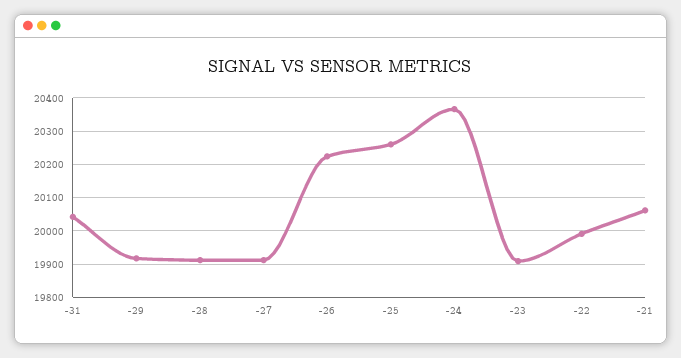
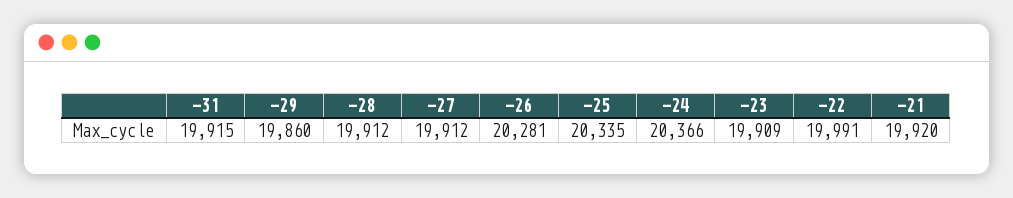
  {
-   "-31": 20040,
+   "-31": 19915,
-   "-29": 19920,
+   "-29": 19860,
    "-28": 19912,
    "-27": 19912,
-   "-26": 20220,
+   "-26": 20281,
-   "-25": 20260,
+   "-25": 20335,
    "-24": 20366,
    "-23": 19909,
    "-22": 19991,
-   "-21": 20060
+   "-21": 19920
  }

